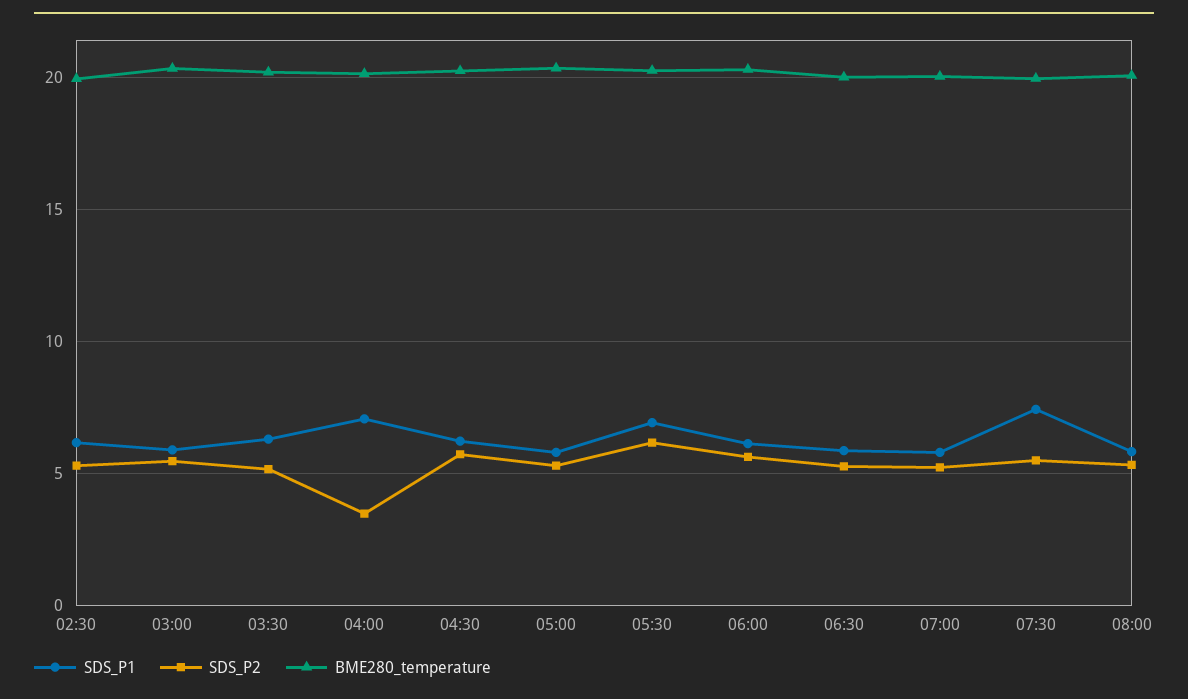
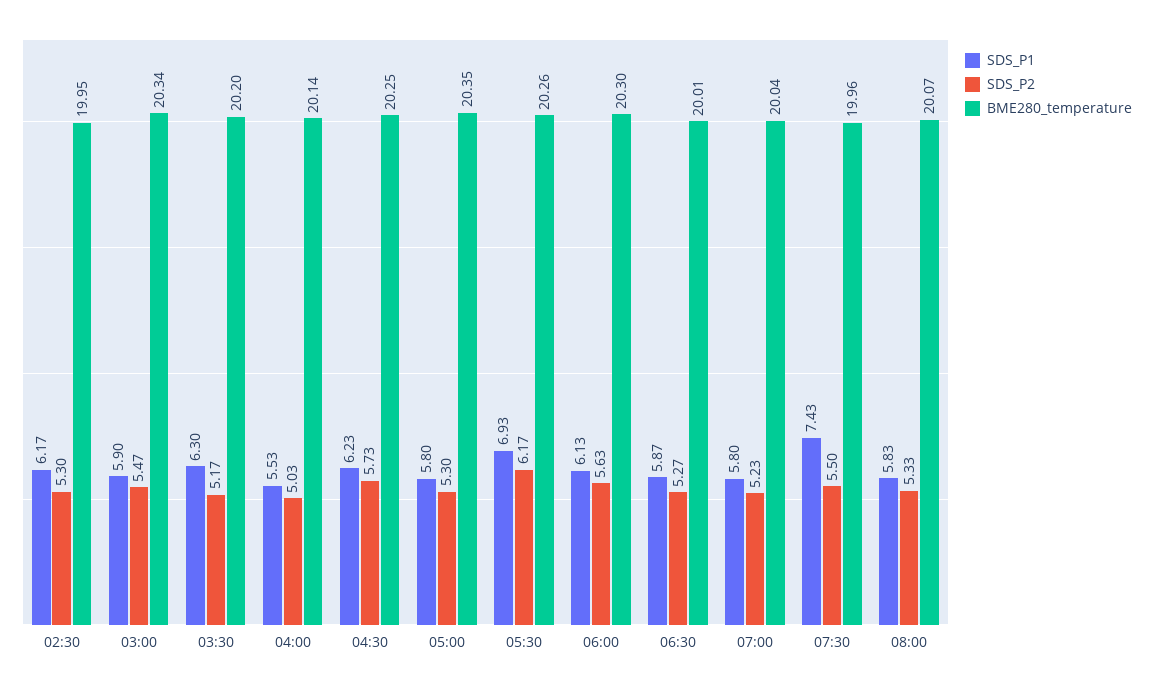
  {
    "SDS_P1": {
      "02:30": 6.17,
      "03:00": 5.9,
      "03:30": 6.3,
-     "04:00": 7,
+     "04:00": 5.53,
      "04:30": 6.23,
      "05:00": 5.8,
      "05:30": 6.93,
      "06:00": 6.13,
      "06:30": 5.87,
      "07:00": 5.8,
      "07:30": 7.43,
      "08:00": 5.83
    },
    "SDS_P2": {
      "02:30": 5.3,
      "03:00": 5.47,
      "03:30": 5.17,
-     "04:00": 3.5,
+     "04:00": 5.03,
      "04:30": 5.73,
      "05:00": 5.3,
      "05:30": 6.17,
      "06:00": 5.63,
      "06:30": 5.27,
      "07:00": 5.23,
      "07:30": 5.5,
      "08:00": 5.33
    },
    "BME280_temperature": {
      "02:30": 19.95,
      "03:00": 20.34,
      "03:30": 20.2,
      "04:00": 20.14,
      "04:30": 20.25,
      "05:00": 20.35,
      "05:30": 20.26,
      "06:00": 20.3,
      "06:30": 20.01,
      "07:00": 20.04,
      "07:30": 19.96,
      "08:00": 20.07
    }
  }

